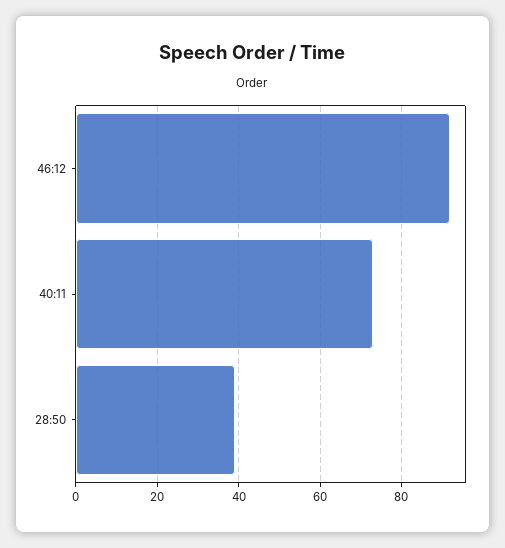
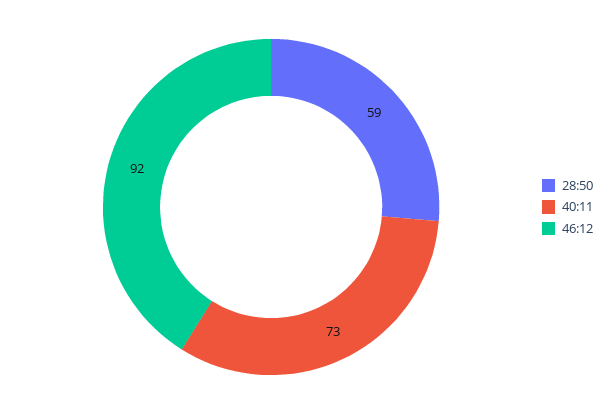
  {
    "46:12": 92,
    "40:11": 73,
-   "28:50": 40
+   "28:50": 59
  }

